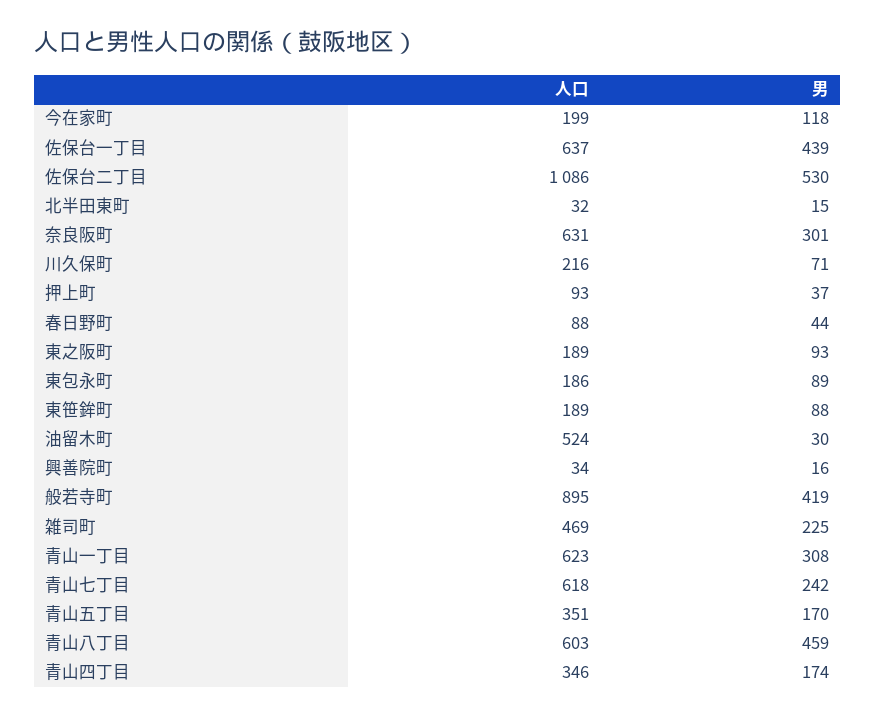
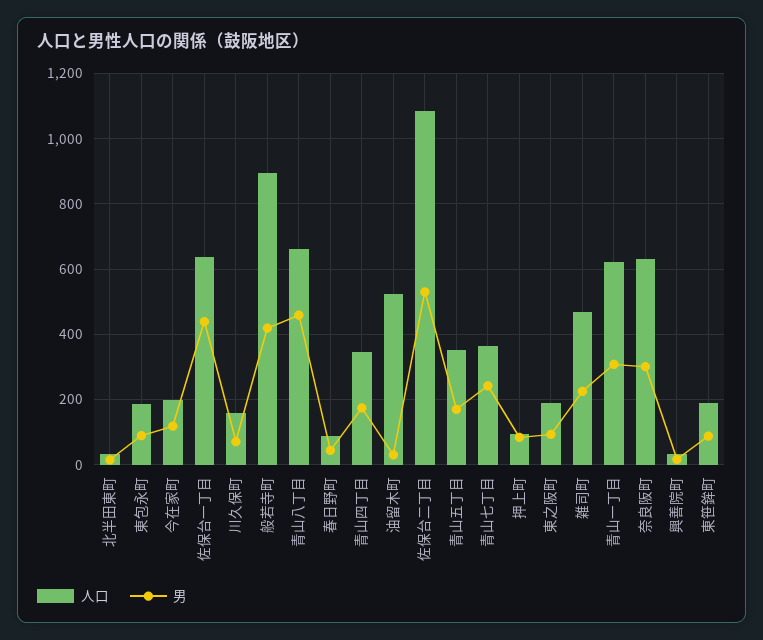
  {
    "人口": {
      "今在家町": 199,
      "佐保台一丁目": 637,
      "佐保台二丁目": 1086,
      "北半田東町": 32,
      "奈良阪町": 631,
-     "川久保町": 216,
+     "川久保町": 160,
      "押上町": 93,
      "春日野町": 88,
      "東之阪町": 189,
      "東包永町": 186,
      "東笹鉾町": 189,
      "油留木町": 524,
      "興善院町": 34,
      "般若寺町": 895,
      "雑司町": 469,
      "青山一丁目": 623,
-     "青山七丁目": 618,
+     "青山七丁目": 360,
      "青山五丁目": 351,
-     "青山八丁目": 603,
+     "青山八丁目": 660,
      "青山四丁目": 346
    },
    "男": {
      "今在家町": 118,
      "佐保台一丁目": 439,
      "佐保台二丁目": 530,
      "北半田東町": 15,
      "奈良阪町": 301,
      "川久保町": 71,
-     "押上町": 37,
+     "押上町": 80,
      "春日野町": 44,
      "東之阪町": 93,
      "東包永町": 89,
      "東笹鉾町": 88,
      "油留木町": 30,
      "興善院町": 16,
      "般若寺町": 419,
      "雑司町": 225,
      "青山一丁目": 308,
      "青山七丁目": 242,
      "青山五丁目": 170,
      "青山八丁目": 459,
      "青山四丁目": 174
    }
  }

